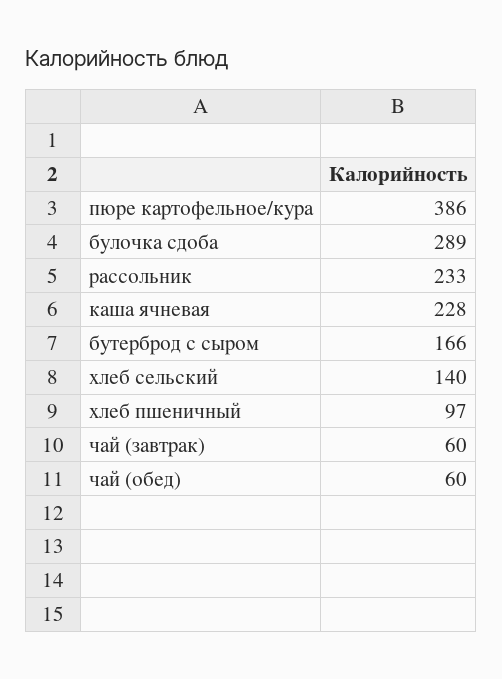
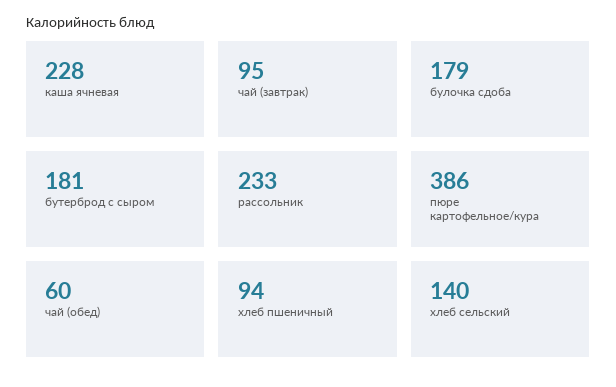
  {
    "пюре картофельное/кура": 386,
-   "булочка сдоба": 289,
+   "булочка сдоба": 179,
    "рассольник": 233,
    "каша ячневая": 228,
-   "бутерброд с сыром": 166,
+   "бутерброд с сыром": 181,
    "хлеб сельский": 140,
-   "хлеб пшеничный": 97,
+   "хлеб пшеничный": 94,
-   "чай (завтрак)": 60,
+   "чай (завтрак)": 95,
    "чай (обед)": 60
  }

